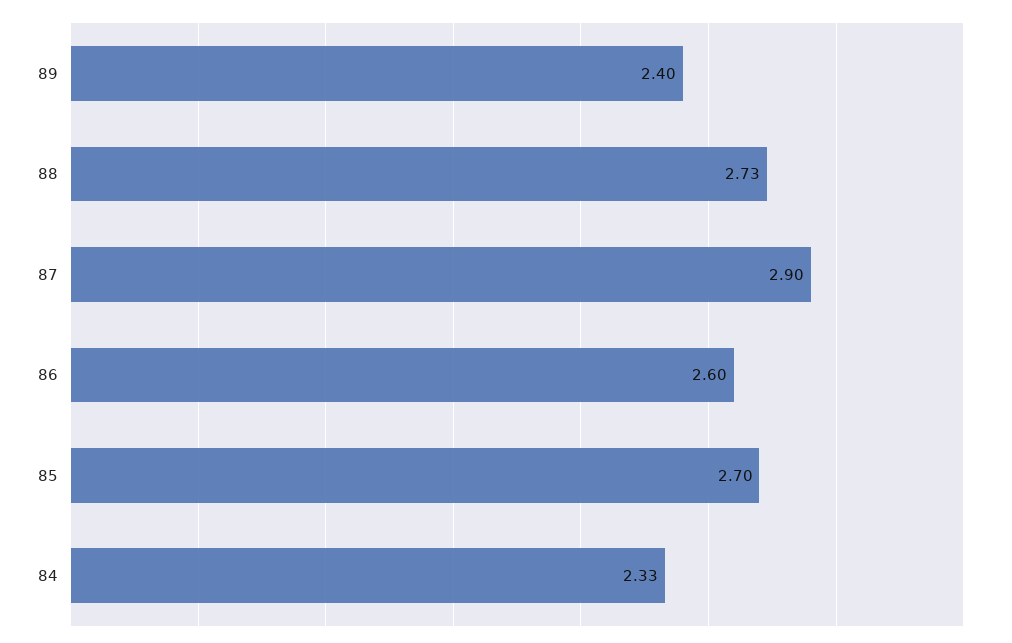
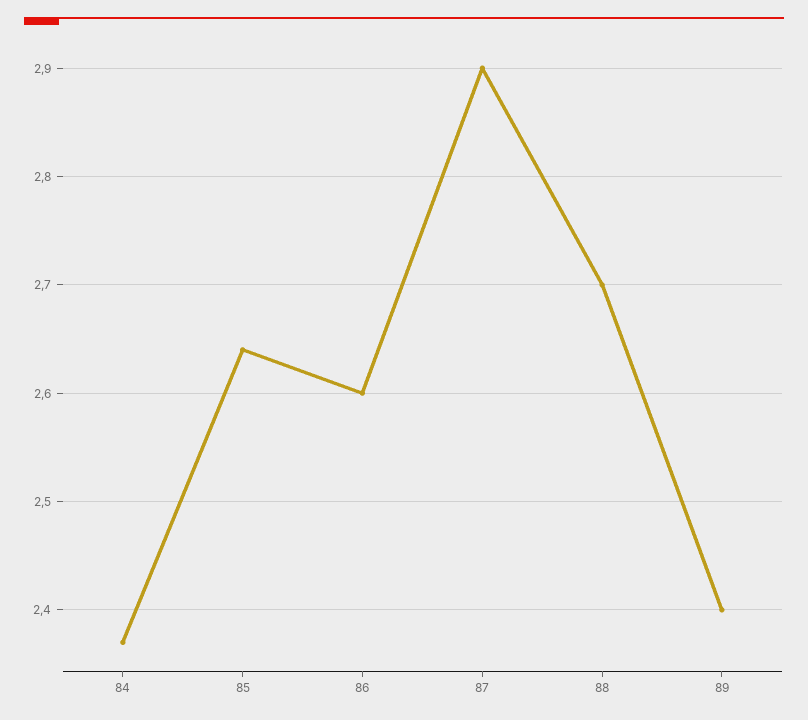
  {
    "89": 2.4,
-   "88": 2.73,
+   "88": 2.7,
    "87": 2.9,
    "86": 2.6,
-   "85": 2.7,
+   "85": 2.64,
-   "84": 2.33
+   "84": 2.37
  }

